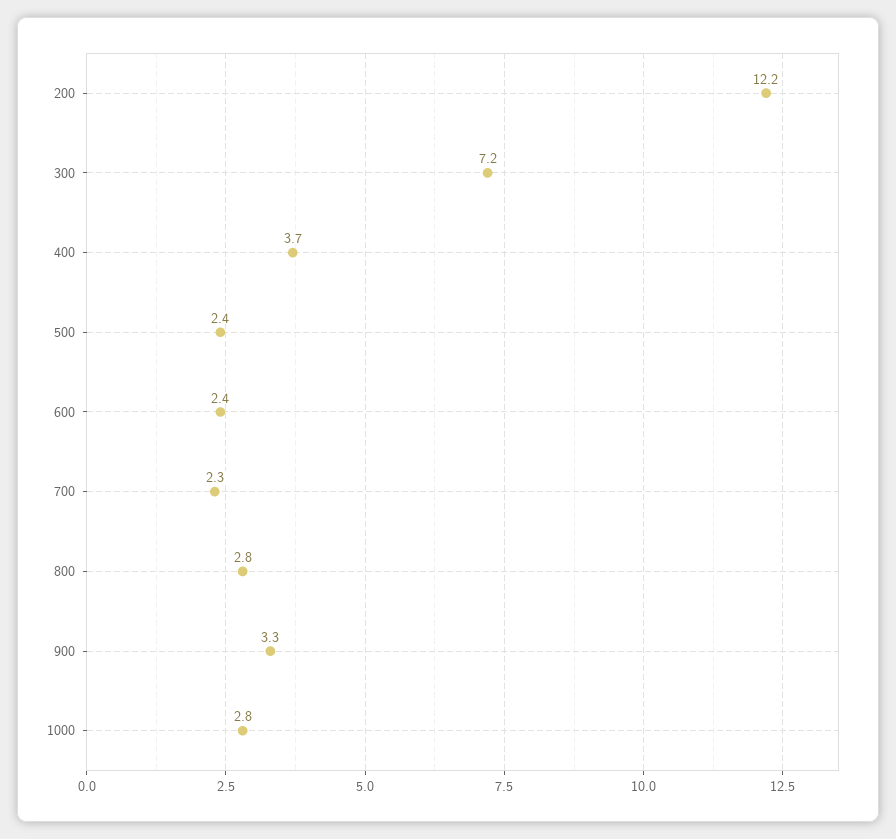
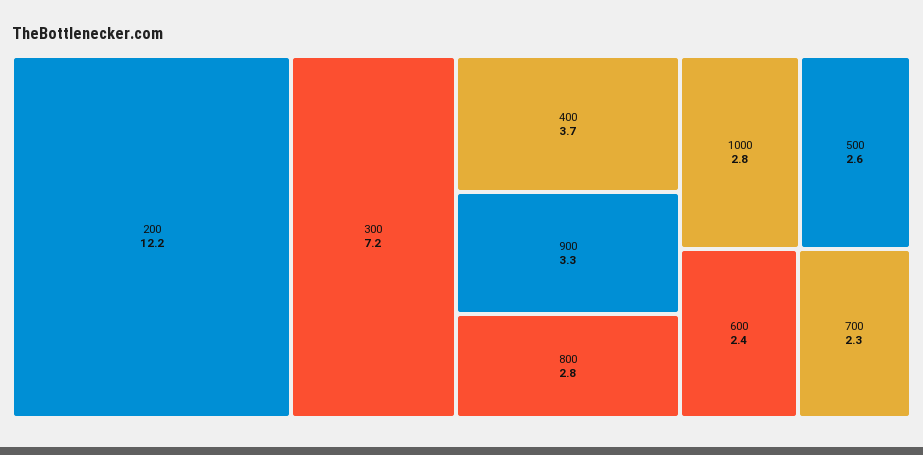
  {
    "200": 12.2,
    "300": 7.2,
    "400": 3.7,
-   "500": 2.4,
+   "500": 2.6,
    "600": 2.4,
    "700": 2.3,
    "800": 2.8,
    "900": 3.3,
    "1000": 2.8
  }

